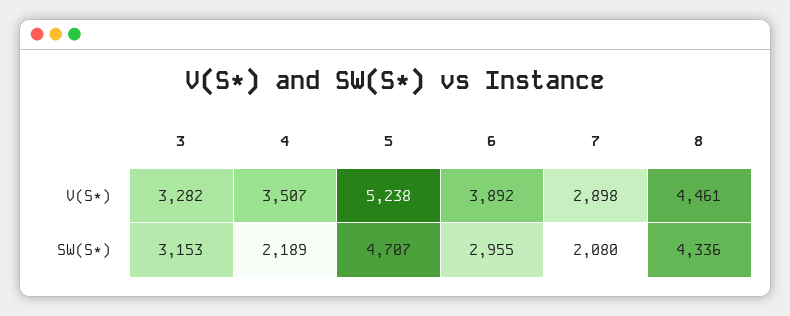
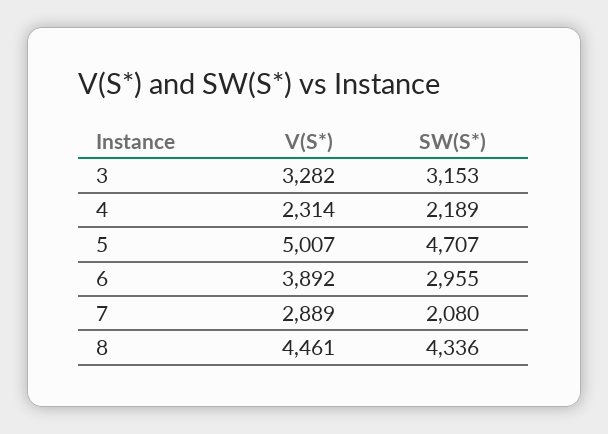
  {
    "3": {
      "V(S*)": 3282,
      "SW(S*)": 3153
    },
    "4": {
-     "V(S*)": 3507,
+     "V(S*)": 2314,
      "SW(S*)": 2189
    },
    "5": {
-     "V(S*)": 5238,
+     "V(S*)": 5007,
      "SW(S*)": 4707
    },
    "6": {
      "V(S*)": 3892,
      "SW(S*)": 2955
    },
    "7": {
-     "V(S*)": 2898,
+     "V(S*)": 2889,
      "SW(S*)": 2080
    },
    "8": {
      "V(S*)": 4461,
      "SW(S*)": 4336
    }
  }

